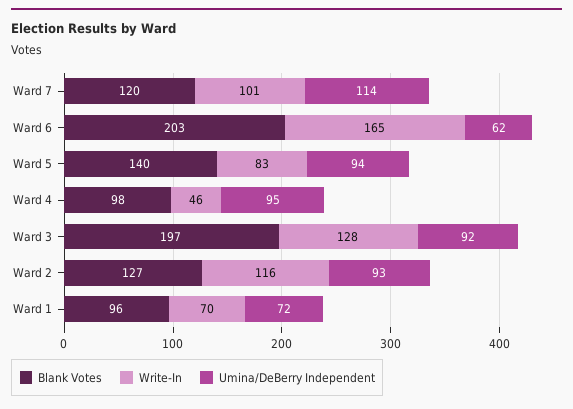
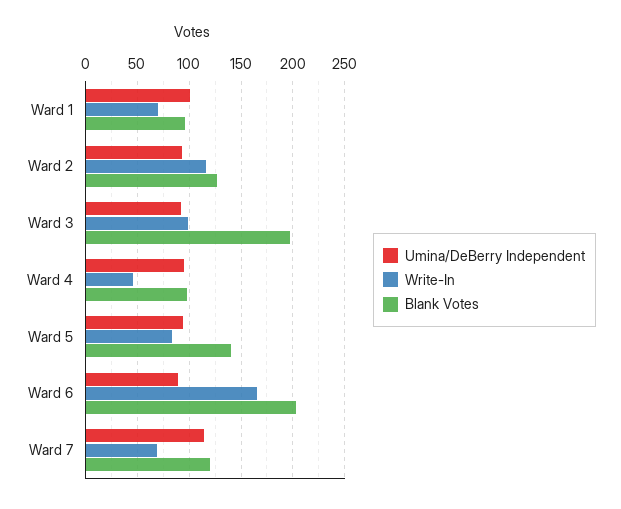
  {
    "Blank Votes": {
      "Ward 7": 120,
      "Ward 6": 203,
      "Ward 5": 140,
      "Ward 4": 98,
      "Ward 3": 197,
      "Ward 2": 127,
      "Ward 1": 96
    },
    "Write-In": {
-     "Ward 7": 101,
+     "Ward 7": 70,
      "Ward 6": 165,
      "Ward 5": 83,
      "Ward 4": 46,
-     "Ward 3": 128,
+     "Ward 3": 100,
      "Ward 2": 116,
      "Ward 1": 70
    },
    "Umina/DeBerry Independent": {
      "Ward 7": 114,
-     "Ward 6": 62,
+     "Ward 6": 90,
      "Ward 5": 94,
      "Ward 4": 95,
      "Ward 3": 92,
      "Ward 2": 93,
-     "Ward 1": 72
+     "Ward 1": 100
    }
  }

